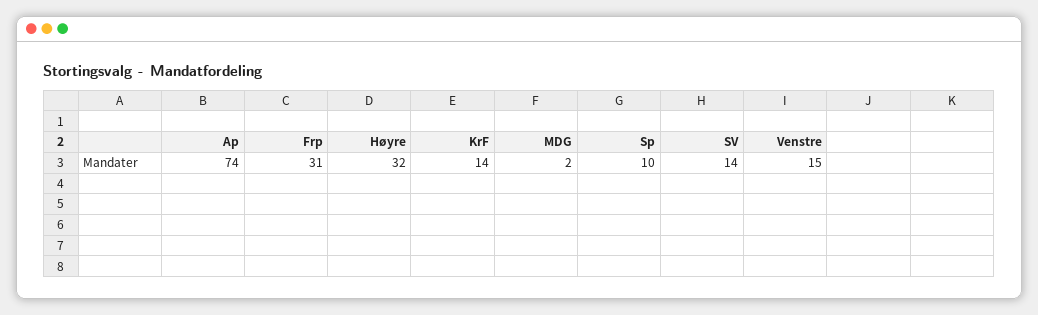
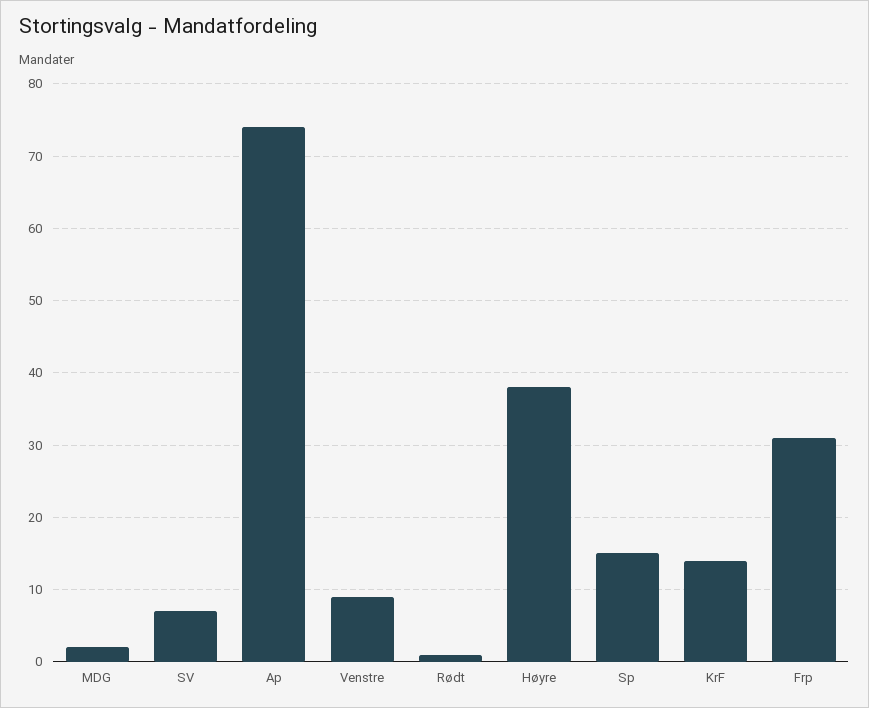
  {
    "Ap": 74,
    "Frp": 31,
-   "Høyre": 32,
+   "Høyre": 38,
    "KrF": 14,
    "MDG": 2,
-   "Sp": 10,
+   "Sp": 15,
-   "SV": 14,
+   "SV": 7,
-   "Venstre": 15
+   "Venstre": 9,
+   "Rødt": 1
  }

